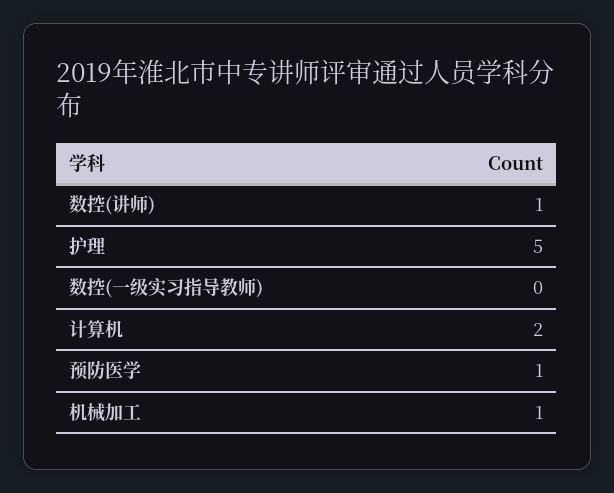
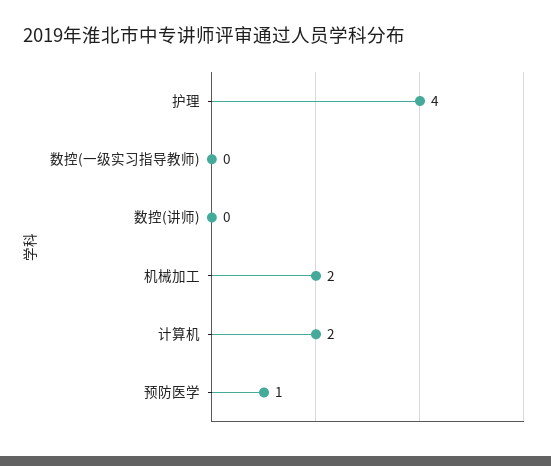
  {
-   "数控(讲师)": 1,
+   "数控(讲师)": 0,
-   "护理": 5,
+   "护理": 4,
    "数控(一级实习指导教师)": 0,
    "计算机": 2,
    "预防医学": 1,
-   "机械加工": 1
+   "机械加工": 2
  }

